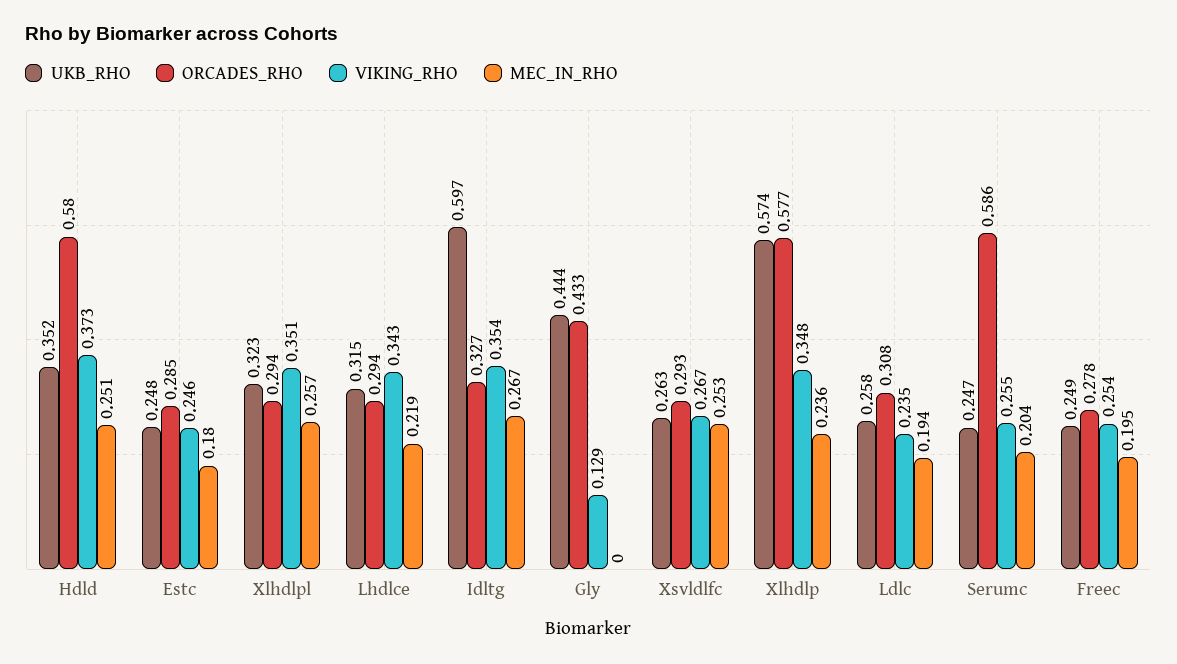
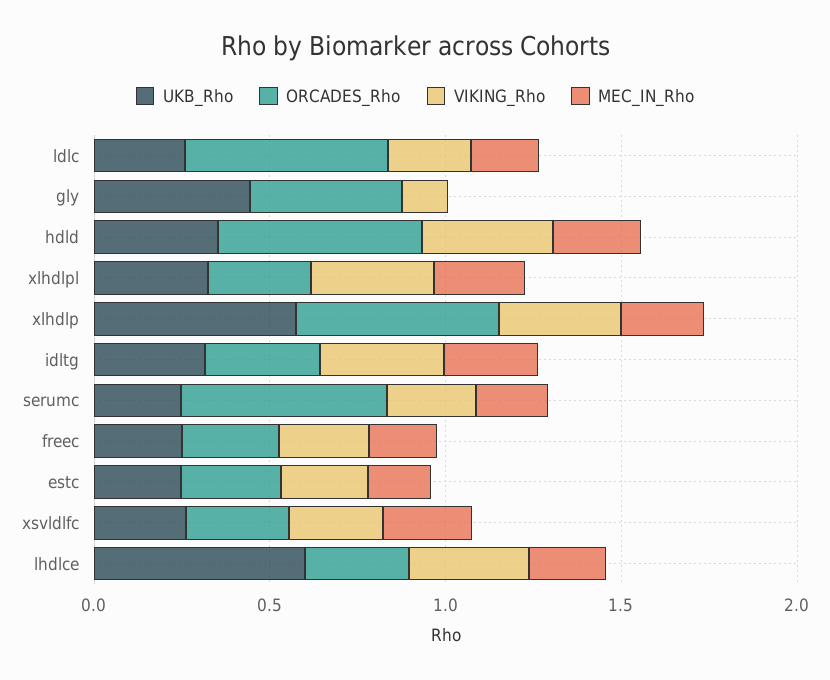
  {
    "UKB_RHO": {
      "Hdld": 0.352,
      "Estc": 0.248,
      "Xlhdlpl": 0.323,
-     "Lhdlce": 0.315,
+     "Lhdlce": 0.6,
-     "Idltg": 0.597,
+     "Idltg": 0.3,
      "Gly": 0.444,
      "Xsvldlfc": 0.263,
      "Xlhdlp": 0.574,
      "Ldlc": 0.258,
      "Serumc": 0.247,
      "Freec": 0.249
    },
    "ORCADES_RHO": {
      "Hdld": 0.58,
      "Estc": 0.285,
      "Xlhdlpl": 0.294,
      "Lhdlce": 0.294,
      "Idltg": 0.327,
      "Gly": 0.433,
      "Xsvldlfc": 0.293,
      "Xlhdlp": 0.577,
-     "Ldlc": 0.308,
+     "Ldlc": 0.6,
      "Serumc": 0.586,
      "Freec": 0.278
    },
    "VIKING_RHO": {
      "Hdld": 0.373,
      "Estc": 0.246,
      "Xlhdlpl": 0.351,
      "Lhdlce": 0.343,
      "Idltg": 0.354,
      "Gly": 0.129,
      "Xsvldlfc": 0.267,
      "Xlhdlp": 0.348,
      "Ldlc": 0.235,
      "Serumc": 0.255,
      "Freec": 0.254
    },
    "MEC_IN_RHO": {
      "Hdld": 0.251,
      "Estc": 0.18,
      "Xlhdlpl": 0.257,
      "Lhdlce": 0.219,
      "Idltg": 0.267,
      "Gly": 0,
      "Xsvldlfc": 0.253,
      "Xlhdlp": 0.236,
      "Ldlc": 0.194,
      "Serumc": 0.204,
      "Freec": 0.195
    }
  }

